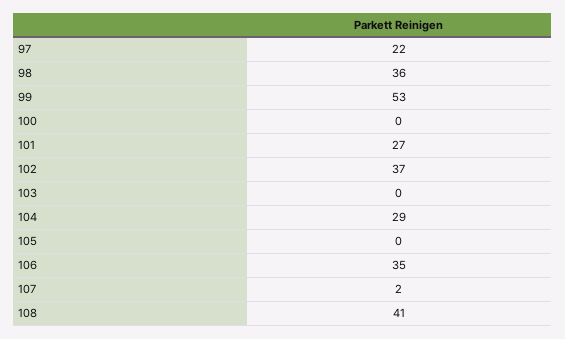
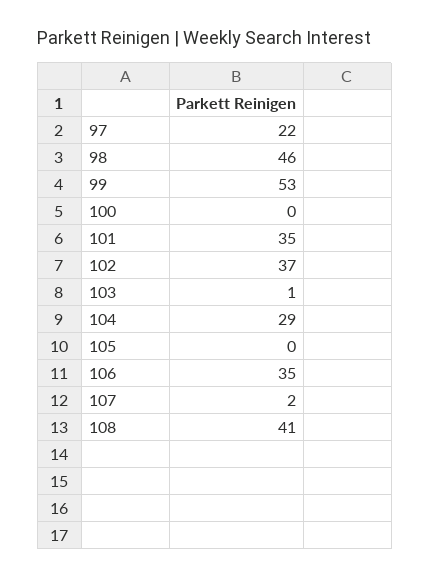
  {
    "97": 22,
-   "98": 36,
+   "98": 46,
    "99": 53,
    "100": 0,
-   "101": 27,
+   "101": 35,
    "102": 37,
-   "103": 0,
+   "103": 1,
    "104": 29,
    "105": 0,
    "106": 35,
    "107": 2,
    "108": 41
  }

